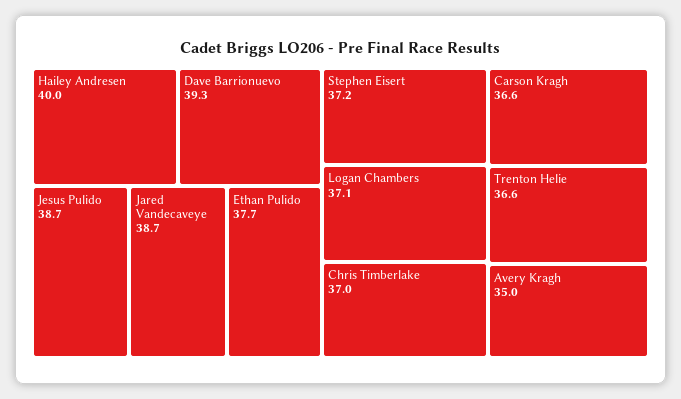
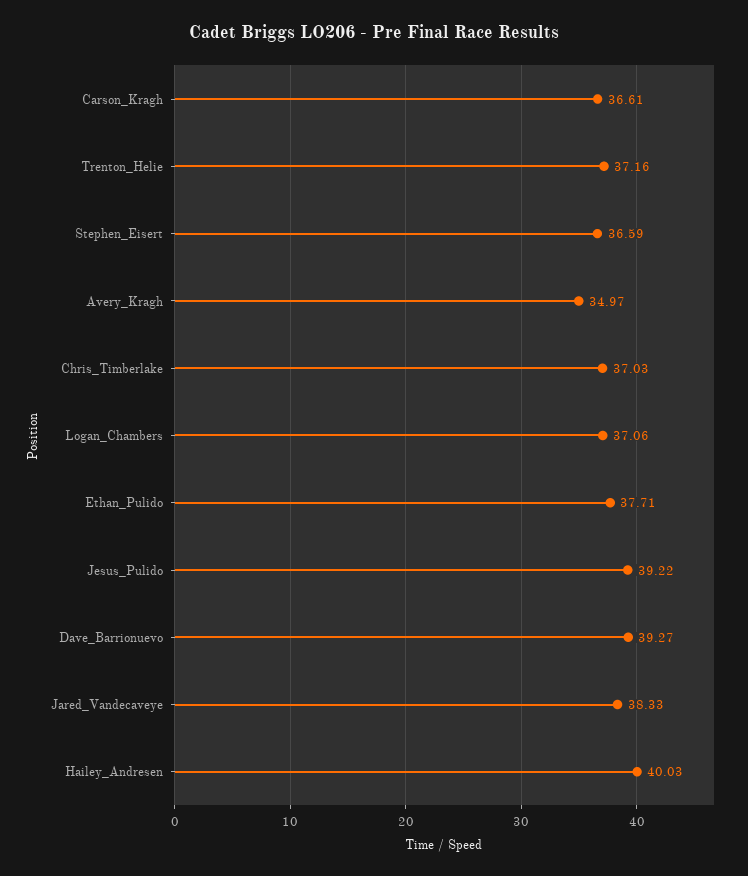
  {
    "Hailey Andresen": 40.03,
    "Dave Barrionuevo": 39.27,
-   "Jesus Pulido": 38.7,
+   "Jesus Pulido": 39.22,
-   "Jared Vandecaveye": 38.7,
+   "Jared Vandecaveye": 38.33,
    "Ethan Pulido": 37.71,
-   "Stephen Eisert": 37.2,
+   "Stephen Eisert": 36.59,
    "Logan Chambers": 37.06,
    "Chris Timberlake": 37.03,
    "Carson Kragh": 36.61,
-   "Trenton Helie": 36.6,
+   "Trenton Helie": 37.16,
    "Avery Kragh": 34.97
  }

